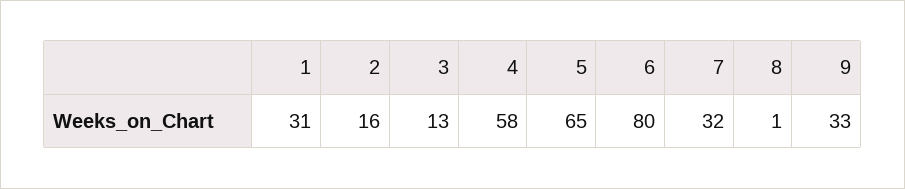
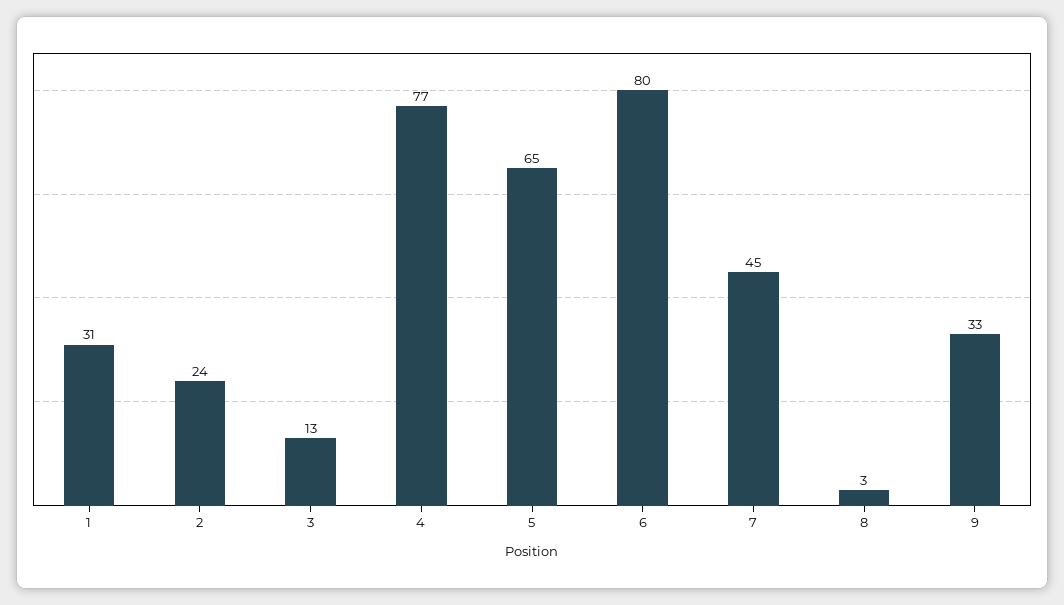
  {
    "1": 31,
-   "2": 16,
+   "2": 24,
    "3": 13,
-   "4": 58,
+   "4": 77,
    "5": 65,
    "6": 80,
-   "7": 32,
+   "7": 45,
-   "8": 1,
+   "8": 3,
    "9": 33
  }

